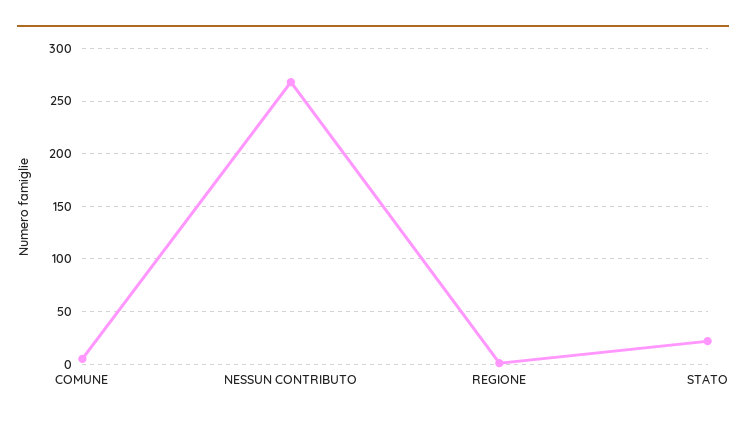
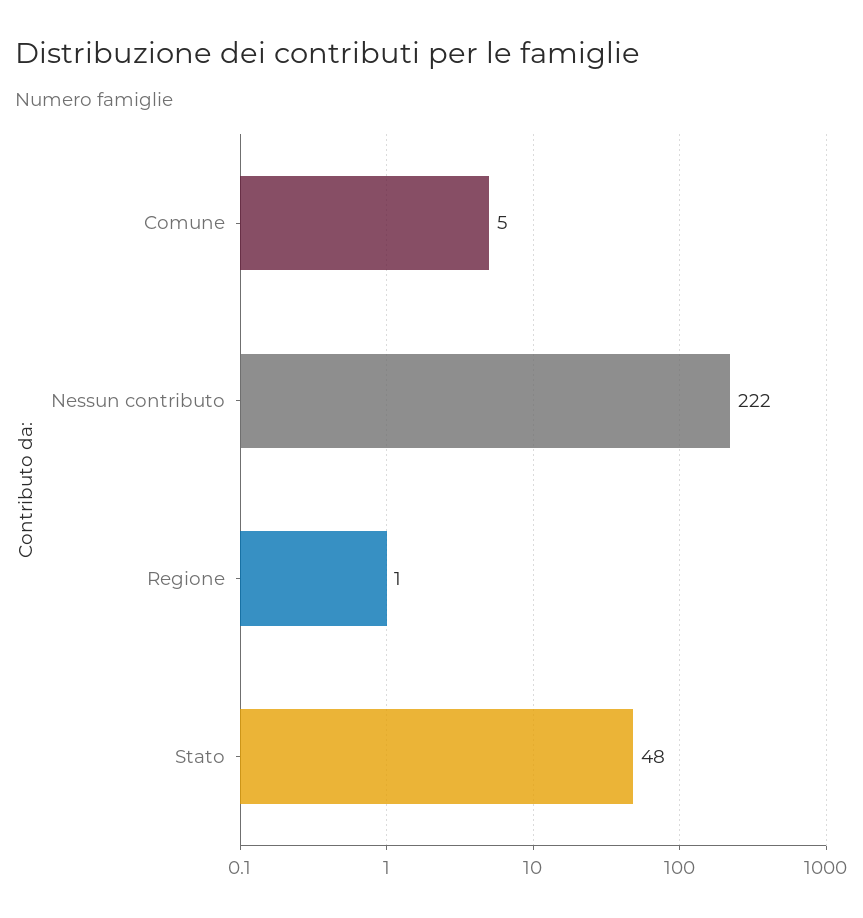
  {
    "COMUNE": 5,
-   "NESSUN CONTRIBUTO": 270,
+   "NESSUN CONTRIBUTO": 222,
    "REGIONE": 1,
-   "STATO": 20
+   "STATO": 48
  }

